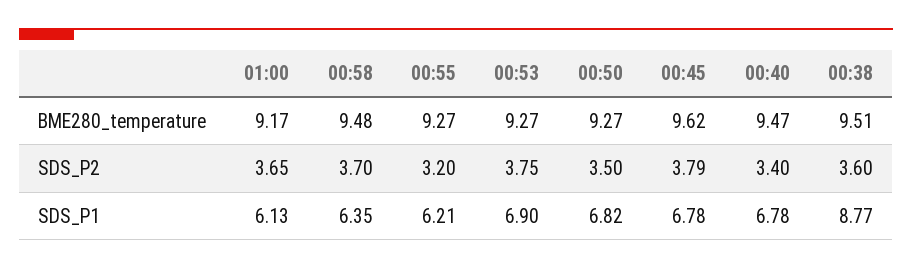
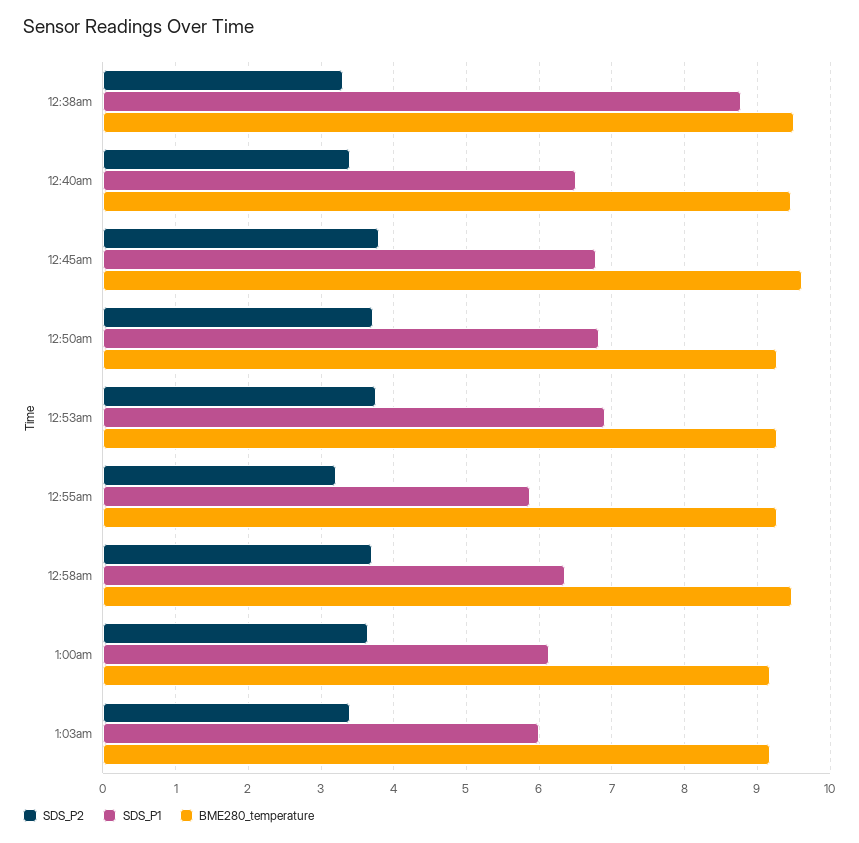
  {
    "BME280_temperature": {
      "01:00": 9.17,
      "00:58": 9.48,
      "00:55": 9.27,
      "00:53": 9.27,
      "00:50": 9.27,
      "00:45": 9.62,
      "00:40": 9.47,
-     "00:38": 9.51
+     "00:38": 9.51,
+     "1:03am": 9.2
    },
    "SDS_P2": {
      "01:00": 3.65,
      "00:58": 3.7,
      "00:55": 3.2,
      "00:53": 3.75,
-     "00:50": 3.5,
+     "00:50": 3.7,
      "00:45": 3.79,
      "00:40": 3.4,
-     "00:38": 3.6
+     "00:38": 3.3,
+     "1:03am": 3.4
    },
    "SDS_P1": {
      "01:00": 6.13,
      "00:58": 6.35,
-     "00:55": 6.21,
+     "00:55": 5.9,
      "00:53": 6.9,
      "00:50": 6.82,
      "00:45": 6.78,
-     "00:40": 6.78,
+     "00:40": 6.5,
-     "00:38": 8.77
+     "00:38": 8.77,
+     "1:03am": 6
    }
  }

